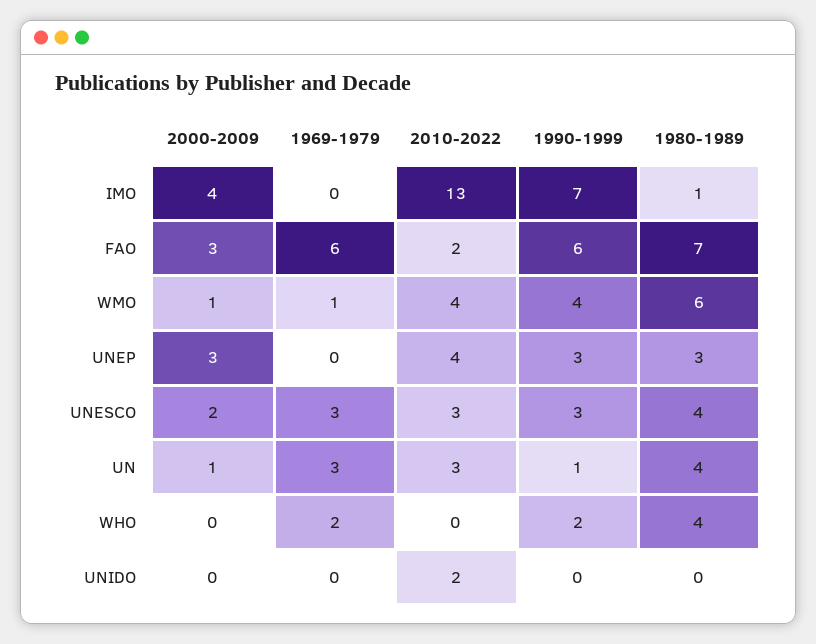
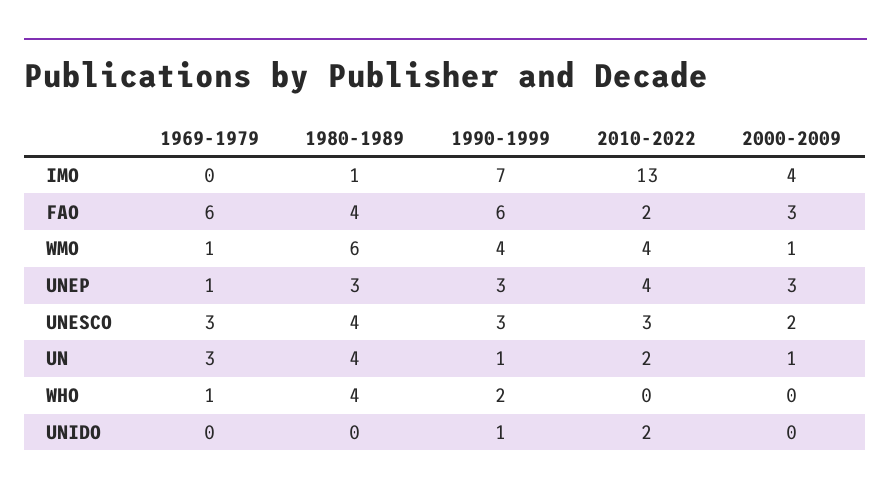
  {
    "2000-2009": {
      "IMO": 4,
      "FAO": 3,
      "WMO": 1,
      "UNEP": 3,
      "UNESCO": 2,
      "UN": 1,
      "WHO": 0,
      "UNIDO": 0
    },
    "1969-1979": {
      "IMO": 0,
      "FAO": 6,
      "WMO": 1,
-     "UNEP": 0,
+     "UNEP": 1,
      "UNESCO": 3,
      "UN": 3,
-     "WHO": 2,
+     "WHO": 1,
      "UNIDO": 0
    },
    "2010-2022": {
      "IMO": 13,
      "FAO": 2,
      "WMO": 4,
      "UNEP": 4,
      "UNESCO": 3,
-     "UN": 3,
+     "UN": 2,
      "WHO": 0,
      "UNIDO": 2
    },
    "1990-1999": {
      "IMO": 7,
      "FAO": 6,
      "WMO": 4,
      "UNEP": 3,
      "UNESCO": 3,
      "UN": 1,
      "WHO": 2,
-     "UNIDO": 0
+     "UNIDO": 1
    },
    "1980-1989": {
      "IMO": 1,
-     "FAO": 7,
+     "FAO": 4,
      "WMO": 6,
      "UNEP": 3,
      "UNESCO": 4,
      "UN": 4,
      "WHO": 4,
      "UNIDO": 0
    }
  }

